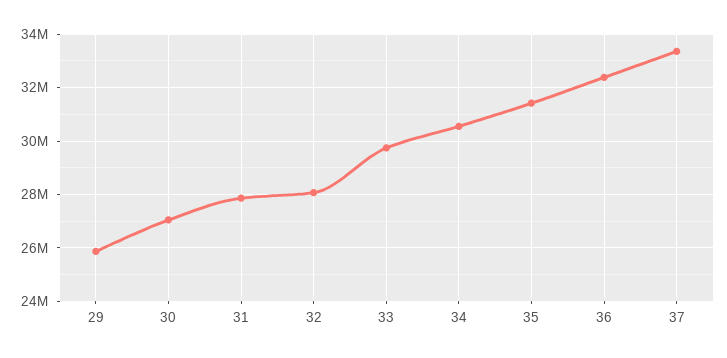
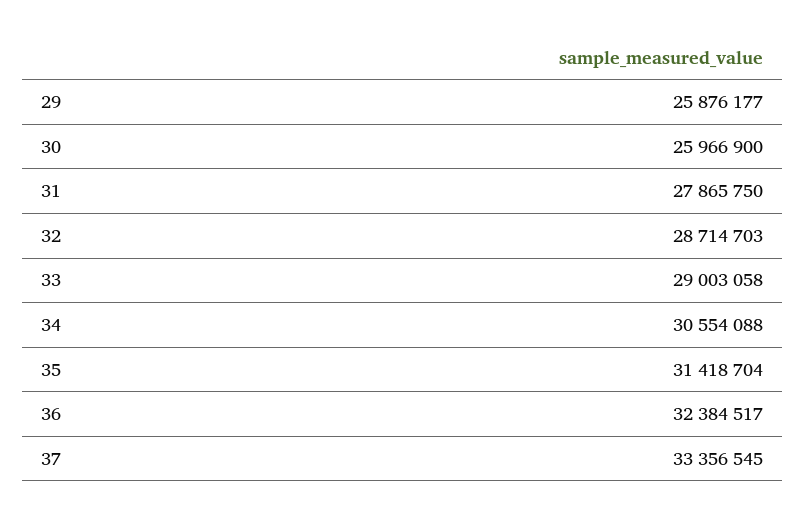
  {
    "29": 25876177,
-   "30": 27000000,
+   "30": 25966900,
    "31": 27865750,
-   "32": 28000000,
+   "32": 28714703,
-   "33": 29750000,
+   "33": 29003058,
    "34": 30554088,
    "35": 31418704,
    "36": 32384517,
    "37": 33356545
  }

